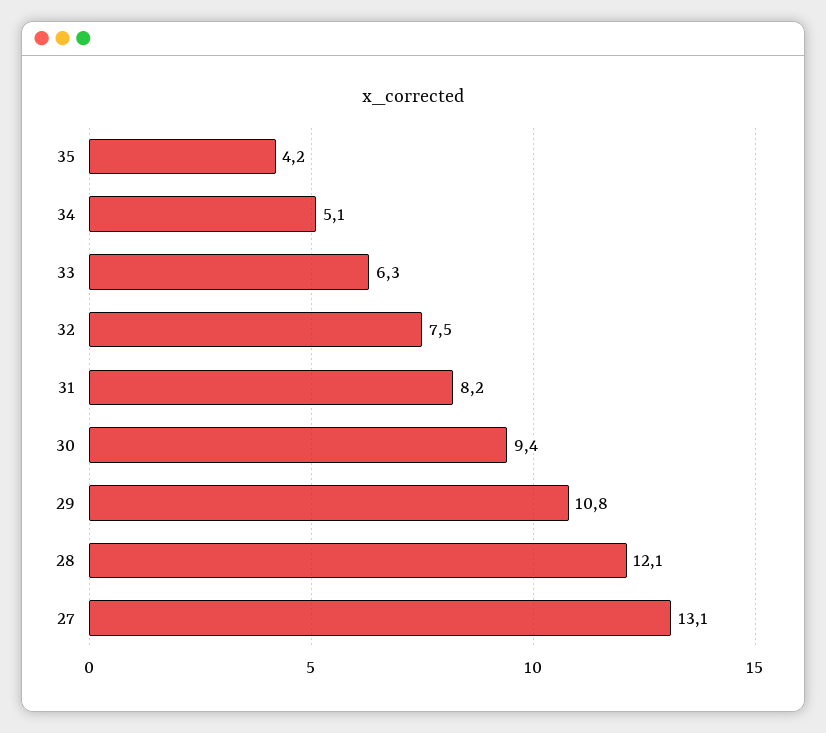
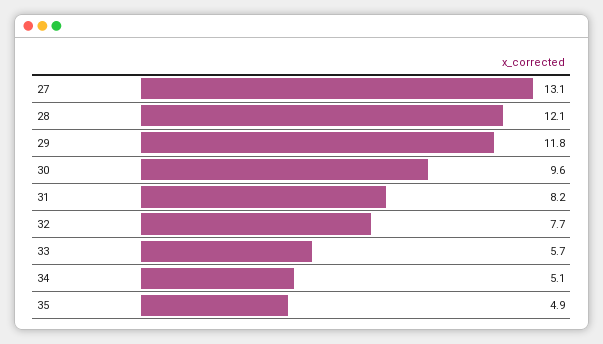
  {
-   "35": 4.2,
+   "35": 4.9,
    "34": 5.1,
-   "33": 6.3,
+   "33": 5.7,
-   "32": 7.5,
+   "32": 7.7,
    "31": 8.2,
-   "30": 9.4,
+   "30": 9.6,
-   "29": 10.8,
+   "29": 11.8,
    "28": 12.1,
    "27": 13.1
  }

